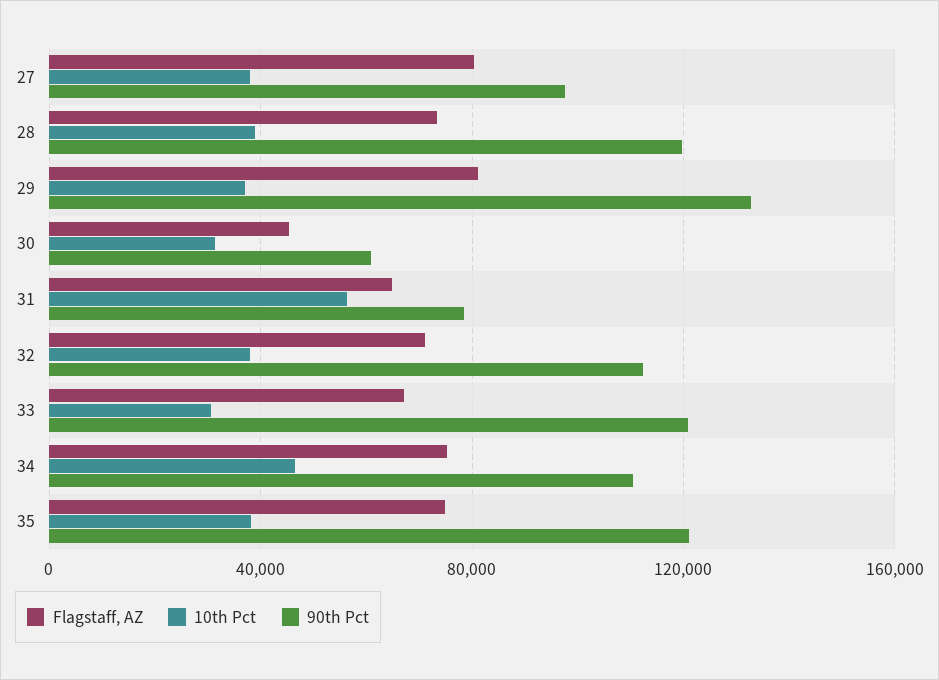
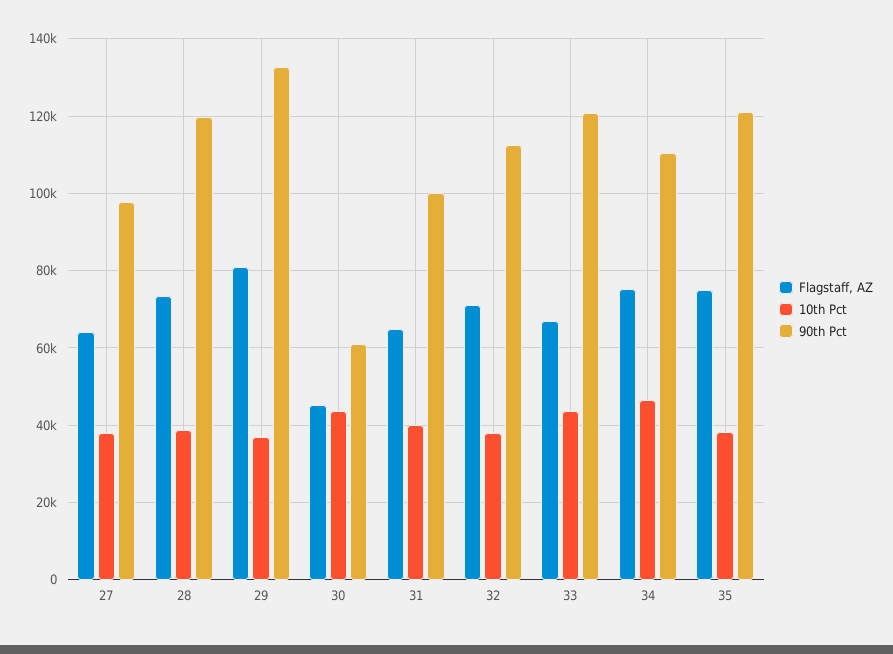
  {
    "Flagstaff, AZ": {
-     "27": 80000,
+     "27": 64000,
      "28": 74000,
      "29": 82000,
      "30": 46000,
      "31": 64000,
      "32": 72000,
      "33": 68000,
      "34": 76000,
      "35": 74000
    },
    "10th Pct": {
      "27": 38000,
      "28": 38000,
      "29": 38000,
-     "30": 30000,
+     "30": 44000,
-     "31": 55000,
+     "31": 40000,
      "32": 38000,
-     "33": 30000,
+     "33": 44000,
      "34": 46000,
      "35": 38000
    },
    "90th Pct": {
      "27": 98000,
      "28": 120000,
      "29": 132000,
      "30": 60000,
-     "31": 80000,
+     "31": 100000,
      "32": 112000,
      "33": 120000,
      "34": 110000,
      "35": 122000
    }
  }

